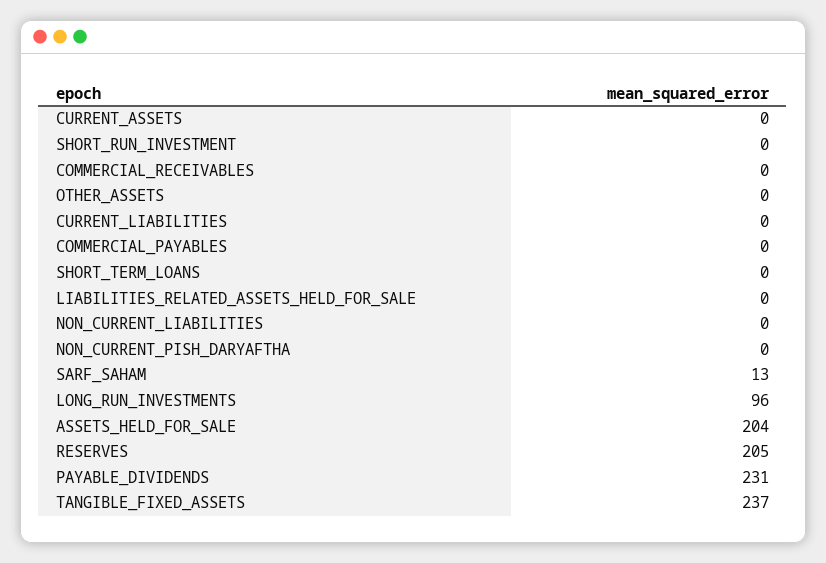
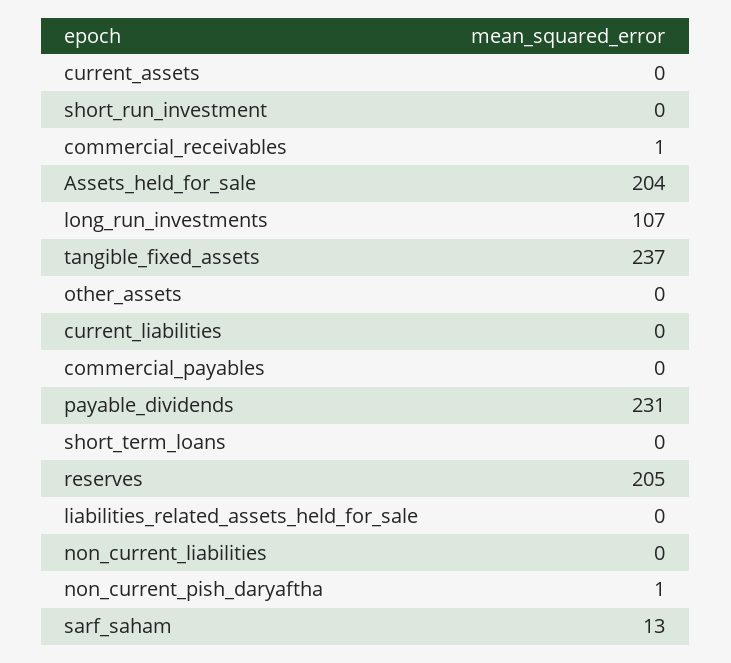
  {
    "CURRENT_ASSETS": 0,
    "SHORT_RUN_INVESTMENT": 0,
-   "COMMERCIAL_RECEIVABLES": 0,
+   "COMMERCIAL_RECEIVABLES": 1,
    "OTHER_ASSETS": 0,
    "CURRENT_LIABILITIES": 0,
    "COMMERCIAL_PAYABLES": 0,
    "SHORT_TERM_LOANS": 0,
    "LIABILITIES_RELATED_ASSETS_HELD_FOR_SALE": 0,
    "NON_CURRENT_LIABILITIES": 0,
-   "NON_CURRENT_PISH_DARYAFTHA": 0,
+   "NON_CURRENT_PISH_DARYAFTHA": 1,
    "SARF_SAHAM": 13,
-   "LONG_RUN_INVESTMENTS": 96,
+   "LONG_RUN_INVESTMENTS": 107,
    "ASSETS_HELD_FOR_SALE": 204,
    "RESERVES": 205,
    "PAYABLE_DIVIDENDS": 231,
    "TANGIBLE_FIXED_ASSETS": 237
  }

